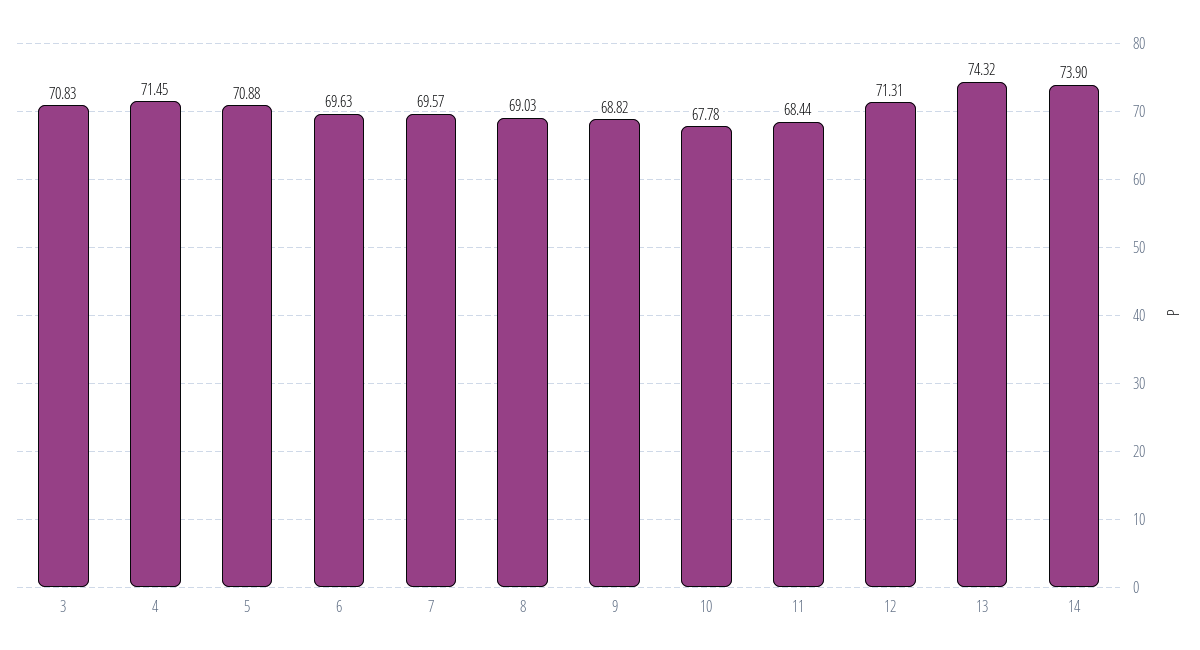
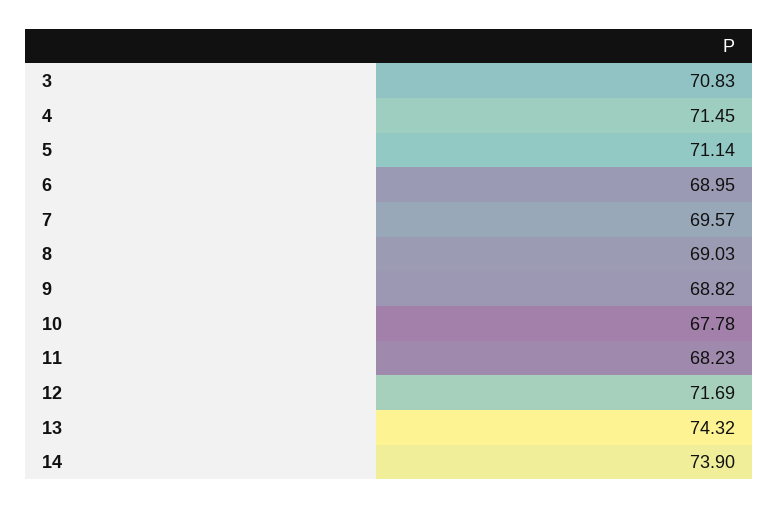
  {
    "3": 70.83,
    "4": 71.45,
-   "5": 70.88,
+   "5": 71.14,
-   "6": 69.63,
+   "6": 68.95,
    "7": 69.57,
    "8": 69.03,
    "9": 68.82,
    "10": 67.78,
-   "11": 68.44,
+   "11": 68.23,
-   "12": 71.31,
+   "12": 71.69,
    "13": 74.32,
    "14": 73.9
  }

